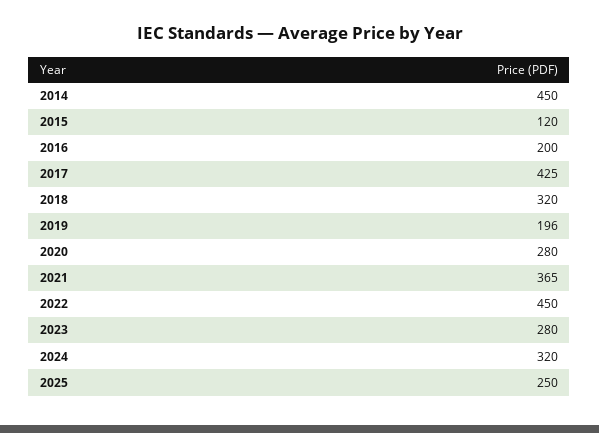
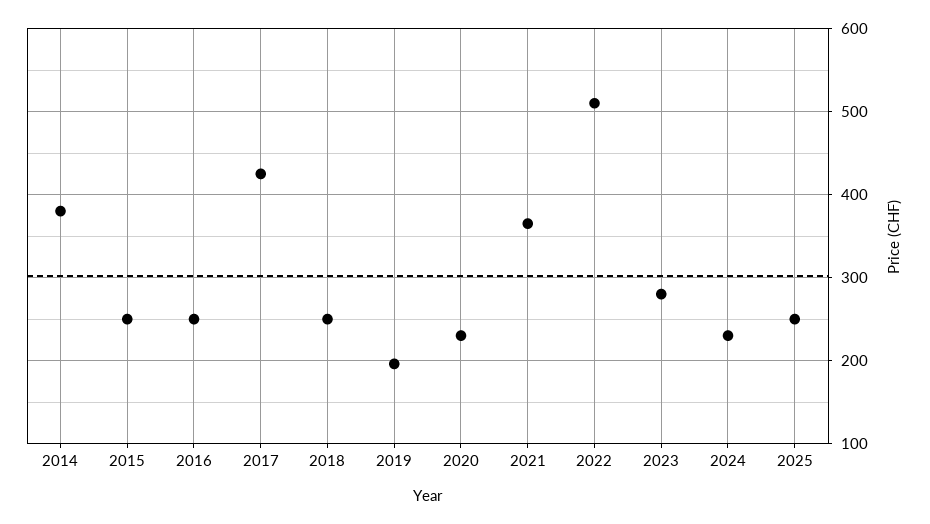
  {
-   "2014": 450,
+   "2014": 380,
-   "2015": 120,
+   "2015": 250,
-   "2016": 200,
+   "2016": 250,
    "2017": 425,
-   "2018": 320,
+   "2018": 250,
    "2019": 196,
-   "2020": 280,
+   "2020": 230,
    "2021": 365,
-   "2022": 450,
+   "2022": 510,
    "2023": 280,
-   "2024": 320,
+   "2024": 230,
    "2025": 250
  }

